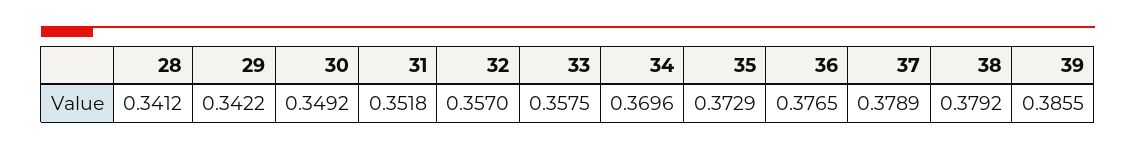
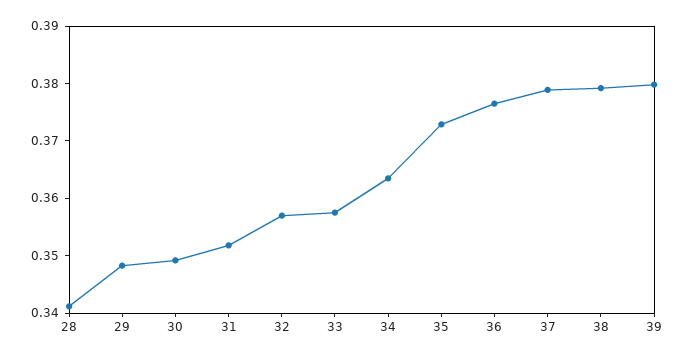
  {
    "28": 0.3412,
-   "29": 0.3422,
+   "29": 0.348,
    "30": 0.3492,
    "31": 0.3518,
    "32": 0.357,
    "33": 0.3575,
-   "34": 0.3696,
+   "34": 0.364,
    "35": 0.3729,
    "36": 0.3765,
    "37": 0.3789,
    "38": 0.3792,
-   "39": 0.3855
+   "39": 0.38
  }

